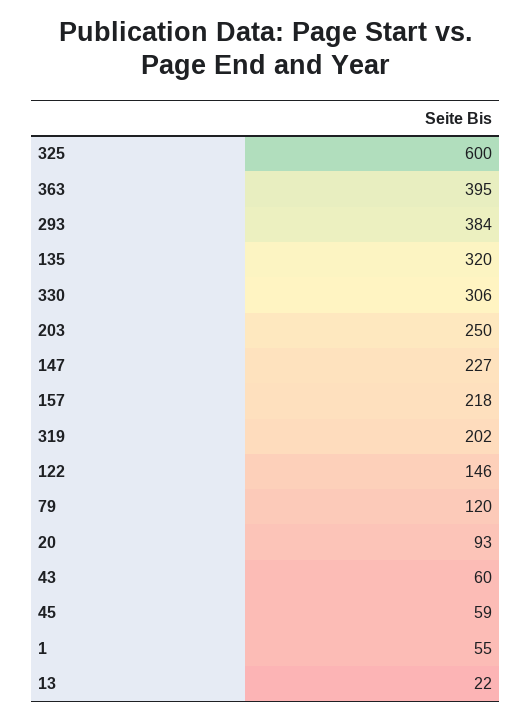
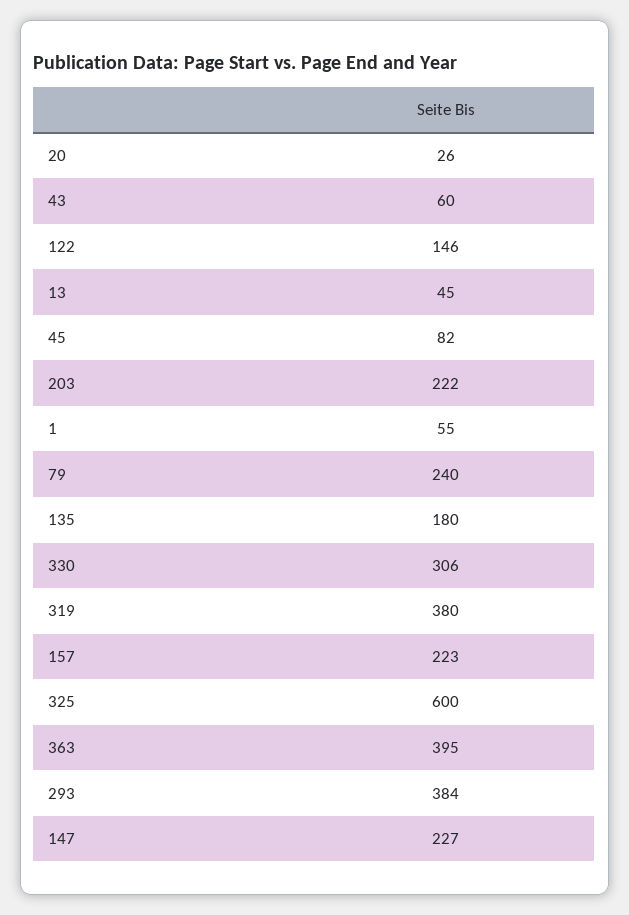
  {
    "325": 600,
    "363": 395,
    "293": 384,
-   "135": 320,
+   "135": 180,
    "330": 306,
-   "203": 250,
+   "203": 222,
    "147": 227,
-   "157": 218,
+   "157": 223,
-   "319": 202,
+   "319": 380,
    "122": 146,
-   "79": 120,
+   "79": 240,
-   "20": 93,
+   "20": 26,
    "43": 60,
-   "45": 59,
+   "45": 82,
    "1": 55,
-   "13": 22
+   "13": 45
  }

